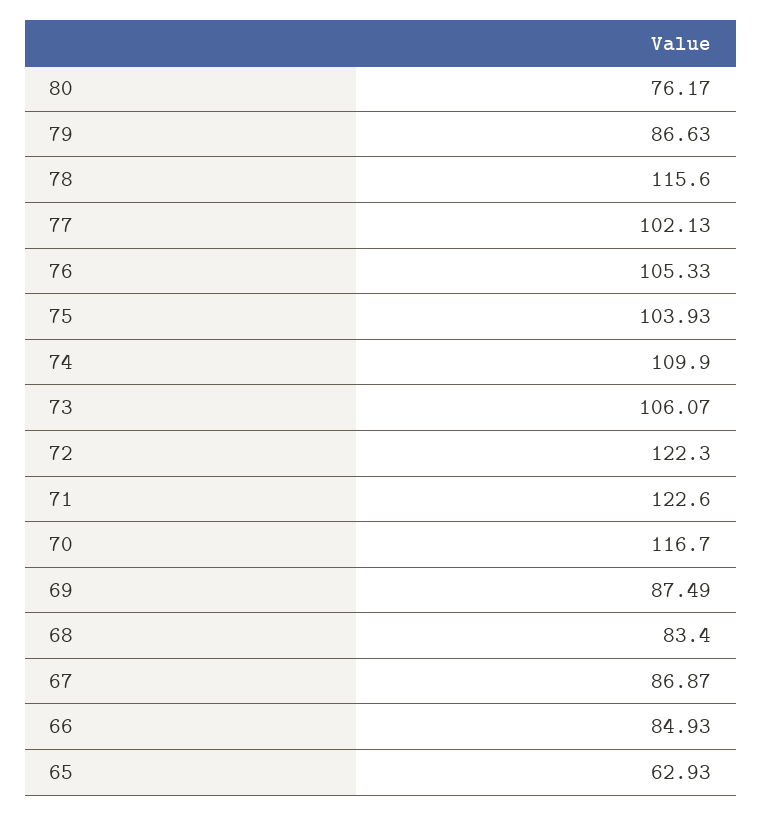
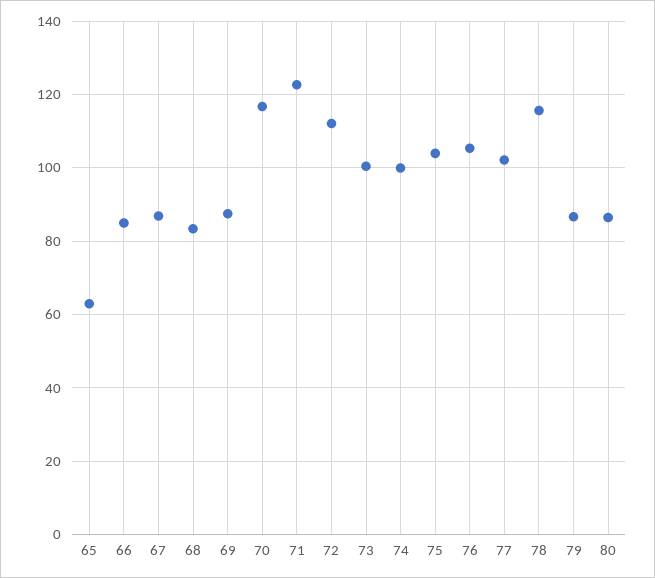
  {
-   "80": 76.17,
+   "80": 86,
    "79": 86.63,
    "78": 115.6,
    "77": 102.13,
    "76": 105.33,
    "75": 103.93,
-   "74": 109.9,
+   "74": 100,
-   "73": 106.07,
+   "73": 100,
-   "72": 122.3,
+   "72": 112,
    "71": 122.6,
    "70": 116.7,
    "69": 87.49,
    "68": 83.4,
    "67": 86.87,
    "66": 84.93,
    "65": 62.93
  }

